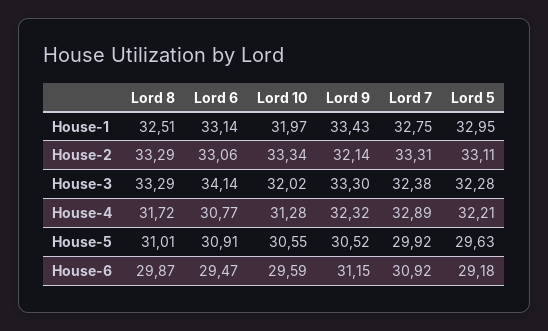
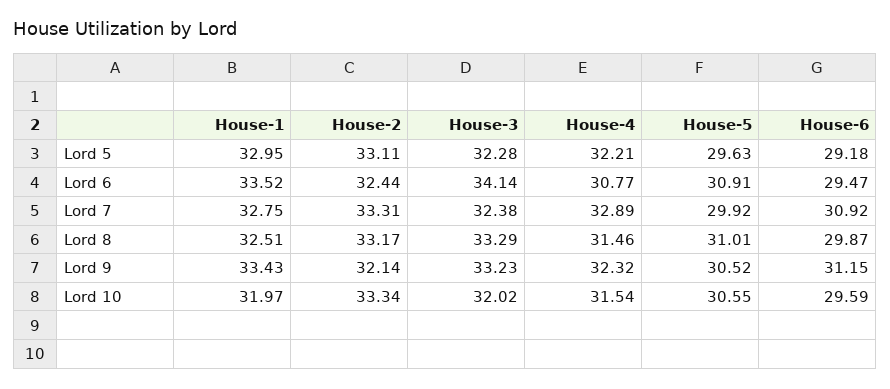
  {
    "Lord 8": {
      "House-1": 32.51,
-     "House-2": 33.29,
+     "House-2": 33.17,
      "House-3": 33.29,
-     "House-4": 31.72,
+     "House-4": 31.46,
      "House-5": 31.01,
      "House-6": 29.87
    },
    "Lord 6": {
-     "House-1": 33.14,
+     "House-1": 33.52,
-     "House-2": 33.06,
+     "House-2": 32.44,
      "House-3": 34.14,
      "House-4": 30.77,
      "House-5": 30.91,
      "House-6": 29.47
    },
    "Lord 10": {
      "House-1": 31.97,
      "House-2": 33.34,
      "House-3": 32.02,
-     "House-4": 31.28,
+     "House-4": 31.54,
      "House-5": 30.55,
      "House-6": 29.59
    },
    "Lord 9": {
      "House-1": 33.43,
      "House-2": 32.14,
-     "House-3": 33.3,
+     "House-3": 33.23,
      "House-4": 32.32,
      "House-5": 30.52,
      "House-6": 31.15
    },
    "Lord 7": {
      "House-1": 32.75,
      "House-2": 33.31,
      "House-3": 32.38,
      "House-4": 32.89,
      "House-5": 29.92,
      "House-6": 30.92
    },
    "Lord 5": {
      "House-1": 32.95,
      "House-2": 33.11,
      "House-3": 32.28,
      "House-4": 32.21,
      "House-5": 29.63,
      "House-6": 29.18
    }
  }

